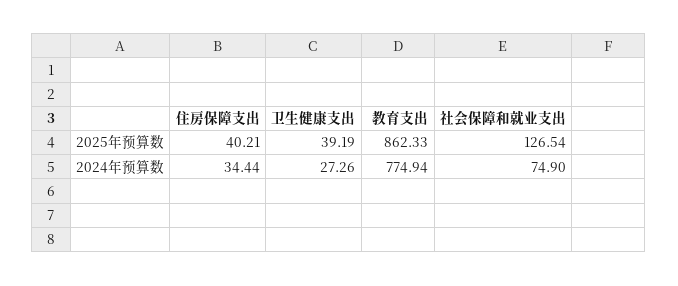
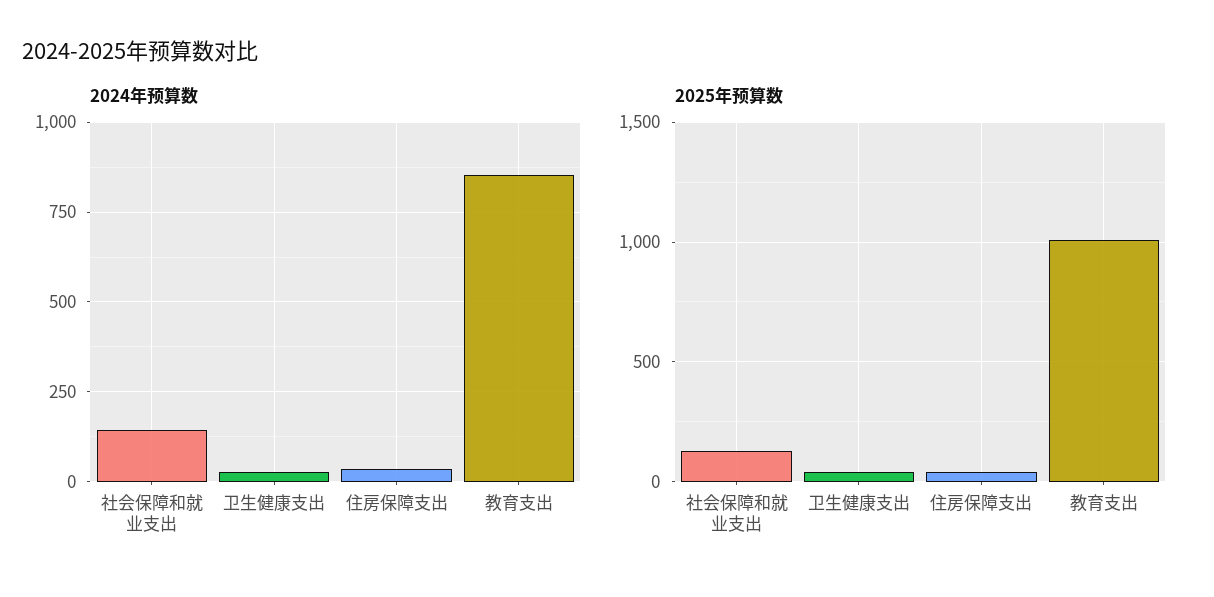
  {
    "2025年预算数": {
      "住房保障支出": 40.21,
      "卫生健康支出": 39.19,
-     "教育支出": 862.33,
+     "教育支出": 1000,
      "社会保障和就业支出": 126.54
    },
    "2024年预算数": {
      "住房保障支出": 34.44,
      "卫生健康支出": 27.26,
-     "教育支出": 774.94,
+     "教育支出": 850,
-     "社会保障和就业支出": 74.9
+     "社会保障和就业支出": 150
    }
  }

